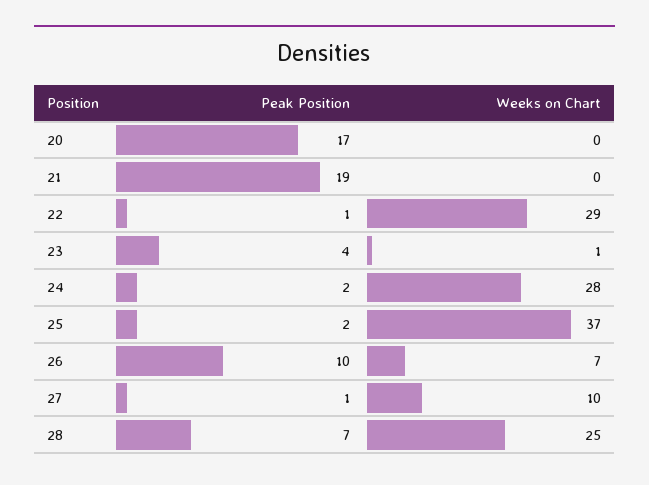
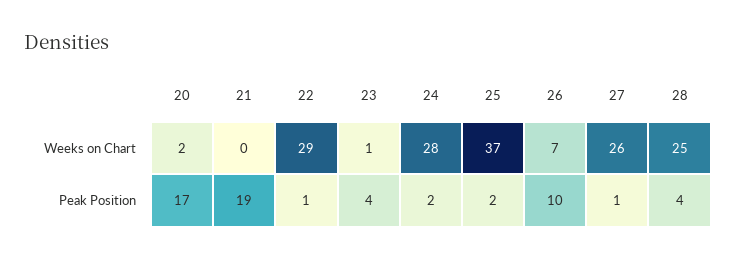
  {
    "Peak Position": {
      "20": 17,
      "21": 19,
      "22": 1,
      "23": 4,
      "24": 2,
      "25": 2,
      "26": 10,
      "27": 1,
-     "28": 7
+     "28": 4
    },
    "Weeks on Chart": {
-     "20": 0,
+     "20": 2,
      "21": 0,
      "22": 29,
      "23": 1,
      "24": 28,
      "25": 37,
      "26": 7,
-     "27": 10,
+     "27": 26,
      "28": 25
    }
  }

